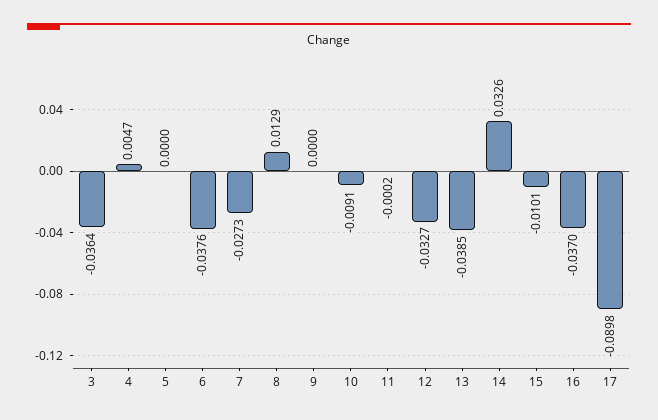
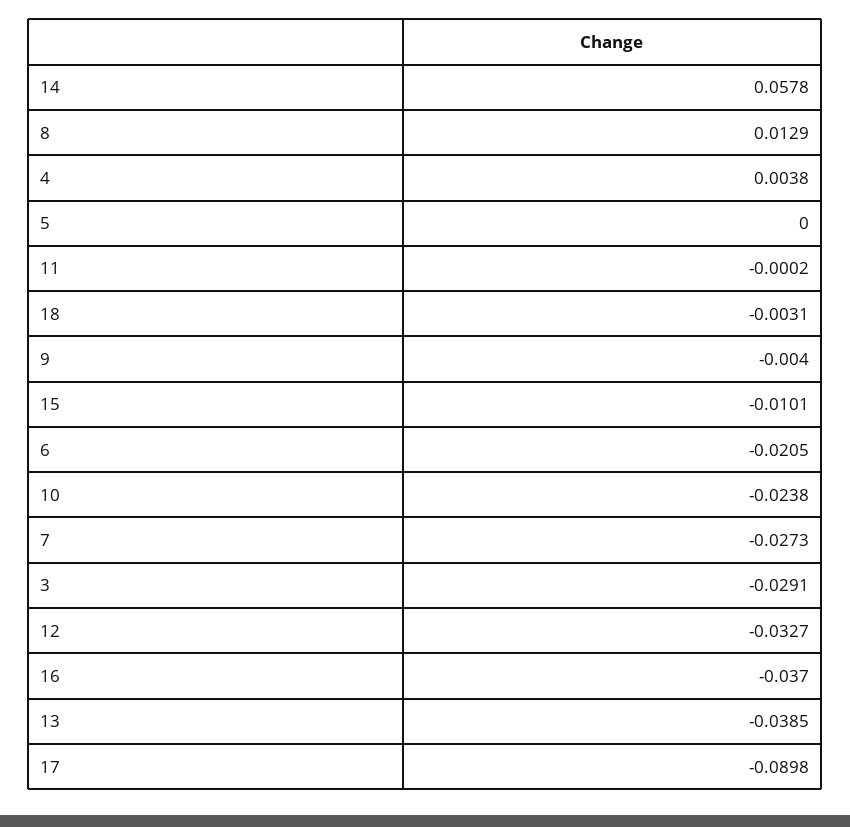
  {
-   "3": -0.0364,
+   "3": -0.0291,
-   "4": 0.0047,
+   "4": 0.0038,
    "5": 0,
-   "6": -0.0376,
+   "6": -0.0205,
    "7": -0.0273,
    "8": 0.0129,
-   "9": 0,
+   "9": -0.004,
-   "10": -0.0091,
+   "10": -0.0238,
    "11": -0.0002,
    "12": -0.0327,
    "13": -0.0385,
-   "14": 0.0326,
+   "14": 0.0578,
    "15": -0.0101,
    "16": -0.037,
-   "17": -0.0898
+   "17": -0.0898,
+   "18": -0.0031
  }

